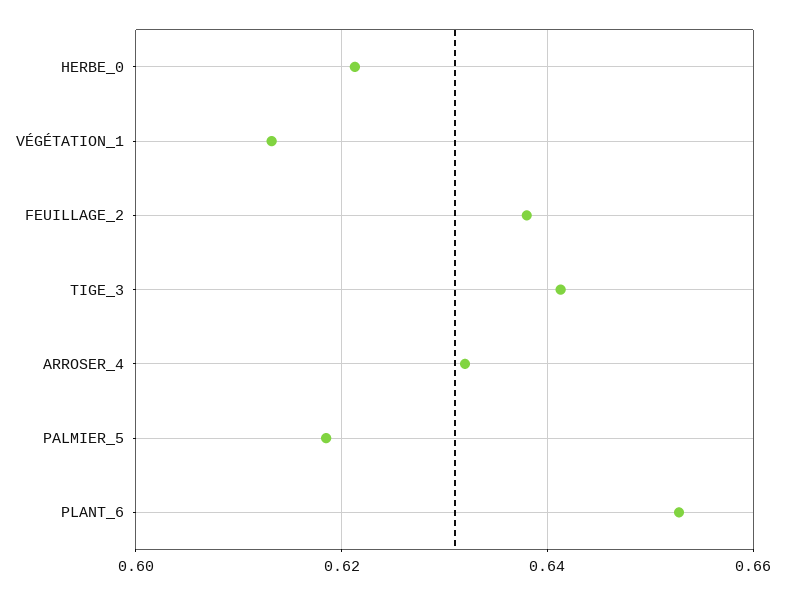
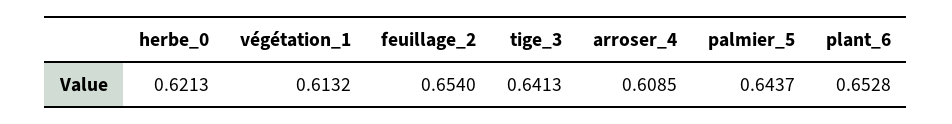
  {
    "HERBE_0": 0.6213,
    "VÉGÉTATION_1": 0.6132,
-   "FEUILLAGE_2": 0.638,
+   "FEUILLAGE_2": 0.654,
    "TIGE_3": 0.6413,
-   "ARROSER_4": 0.632,
+   "ARROSER_4": 0.6085,
-   "PALMIER_5": 0.618,
+   "PALMIER_5": 0.6437,
    "PLANT_6": 0.6528
  }

